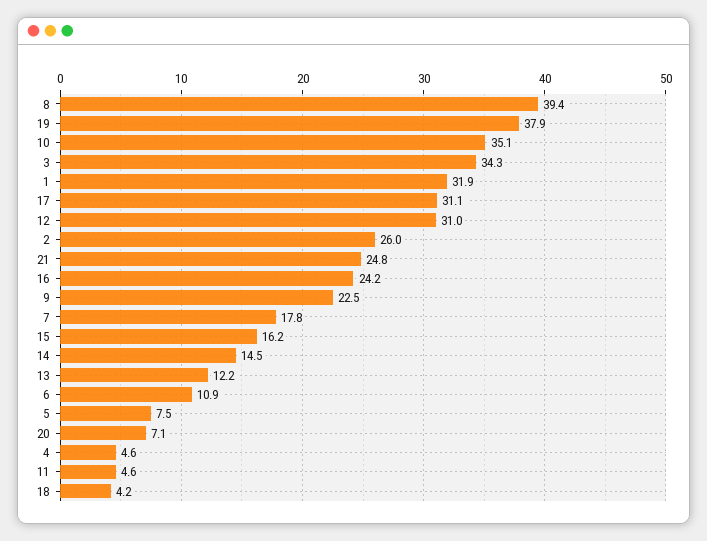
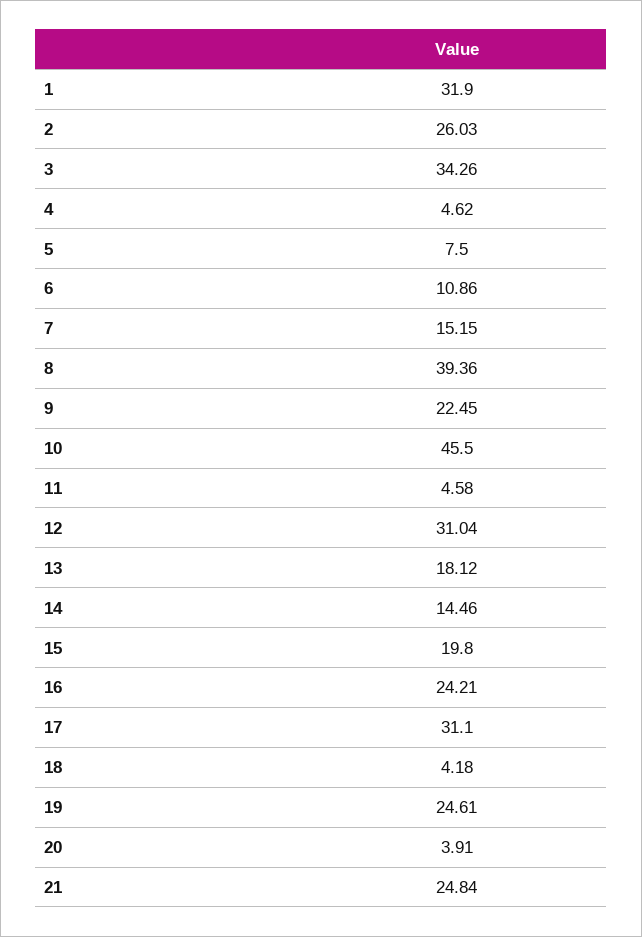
  {
    "8": 39.36,
-   "19": 37.9,
+   "19": 24.61,
-   "10": 35.1,
+   "10": 45.5,
    "3": 34.26,
    "1": 31.9,
    "17": 31.1,
    "12": 31.04,
    "2": 26.03,
    "21": 24.84,
    "16": 24.21,
    "9": 22.45,
-   "7": 17.8,
+   "7": 15.15,
-   "15": 16.2,
+   "15": 19.8,
    "14": 14.46,
-   "13": 12.2,
+   "13": 18.12,
    "6": 10.86,
    "5": 7.5,
-   "20": 7.1,
+   "20": 3.91,
    "4": 4.62,
    "11": 4.58,
    "18": 4.18
  }

